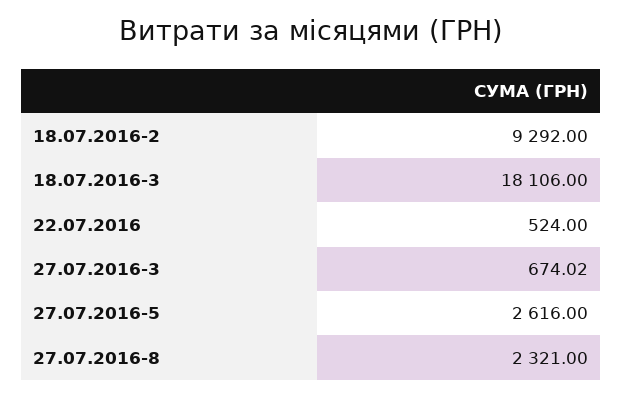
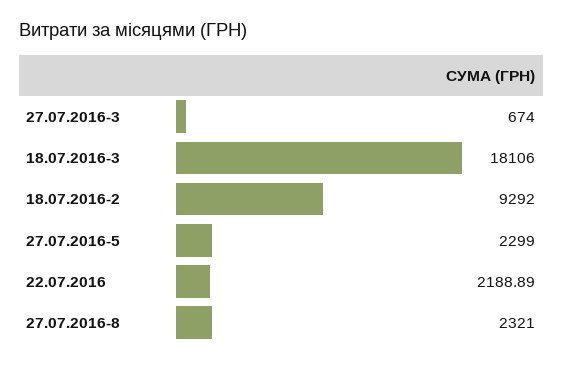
  {
    "18.07.2016-2": 9292,
    "18.07.2016-3": 18106,
-   "22.07.2016": 524,
+   "22.07.2016": 2188.89,
-   "27.07.2016-3": 674.02,
+   "27.07.2016-3": 674,
-   "27.07.2016-5": 2616,
+   "27.07.2016-5": 2299,
    "27.07.2016-8": 2321
  }

